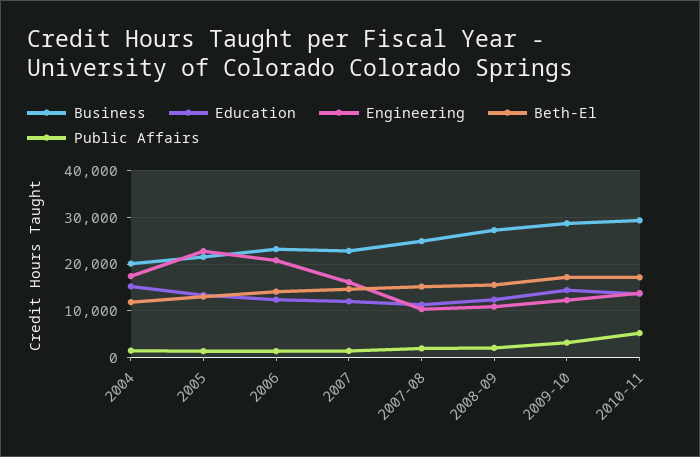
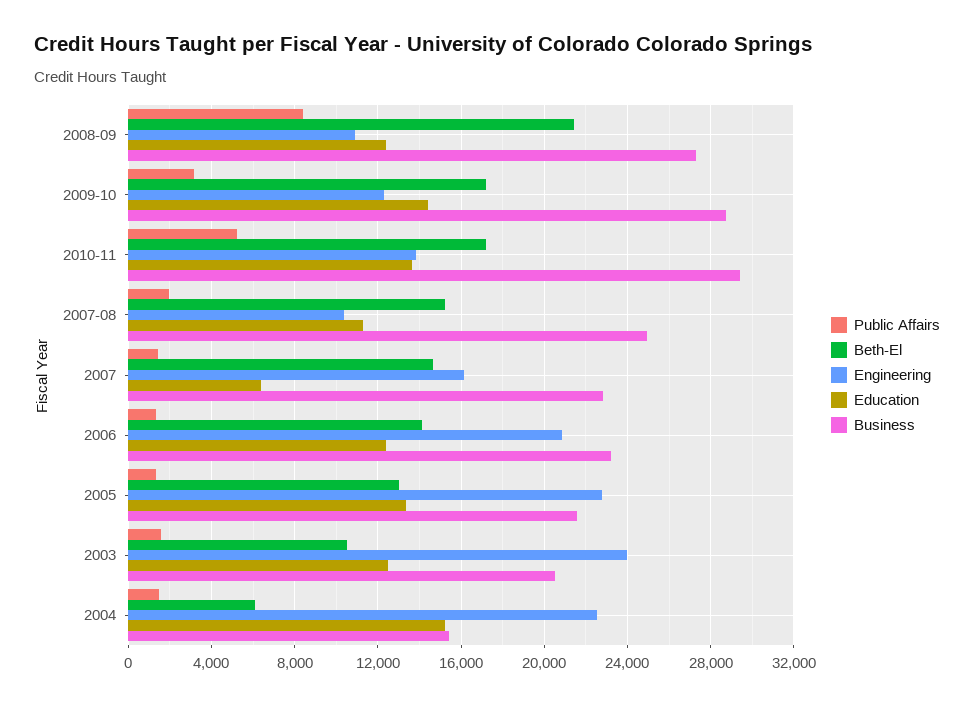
  {
    "Business": {
-     "2004": 20000,
+     "2004": 15500,
      "2005": 21500,
      "2006": 23000,
      "2007": 23000,
      "2007-08": 25000,
      "2008-09": 27500,
      "2009-10": 28500,
-     "2010-11": 29500
+     "2010-11": 29500,
+     "2003": 20500
    },
    "Education": {
      "2004": 15000,
      "2005": 13500,
      "2006": 12500,
-     "2007": 12000,
+     "2007": 6500,
      "2007-08": 11500,
      "2008-09": 12500,
      "2009-10": 14500,
-     "2010-11": 13500
+     "2010-11": 13500,
+     "2003": 12500
    },
    "Engineering": {
-     "2004": 18000,
+     "2004": 22500,
      "2005": 23000,
      "2006": 21000,
      "2007": 16000,
      "2007-08": 10500,
      "2008-09": 11000,
      "2009-10": 12500,
-     "2010-11": 14000
+     "2010-11": 14000,
+     "2003": 24000
    },
    "Beth-El": {
-     "2004": 12000,
+     "2004": 6000,
      "2005": 13000,
      "2006": 14000,
      "2007": 14500,
      "2007-08": 15000,
-     "2008-09": 16000,
+     "2008-09": 21500,
      "2009-10": 17000,
-     "2010-11": 17000
+     "2010-11": 17000,
+     "2003": 10500
    },
    "Public Affairs": {
      "2004": 1500,
      "2005": 1500,
      "2006": 1500,
      "2007": 1500,
      "2007-08": 2000,
-     "2008-09": 2000,
+     "2008-09": 8500,
      "2009-10": 3000,
-     "2010-11": 5000
+     "2010-11": 5000,
+     "2003": 1500
    }
  }

